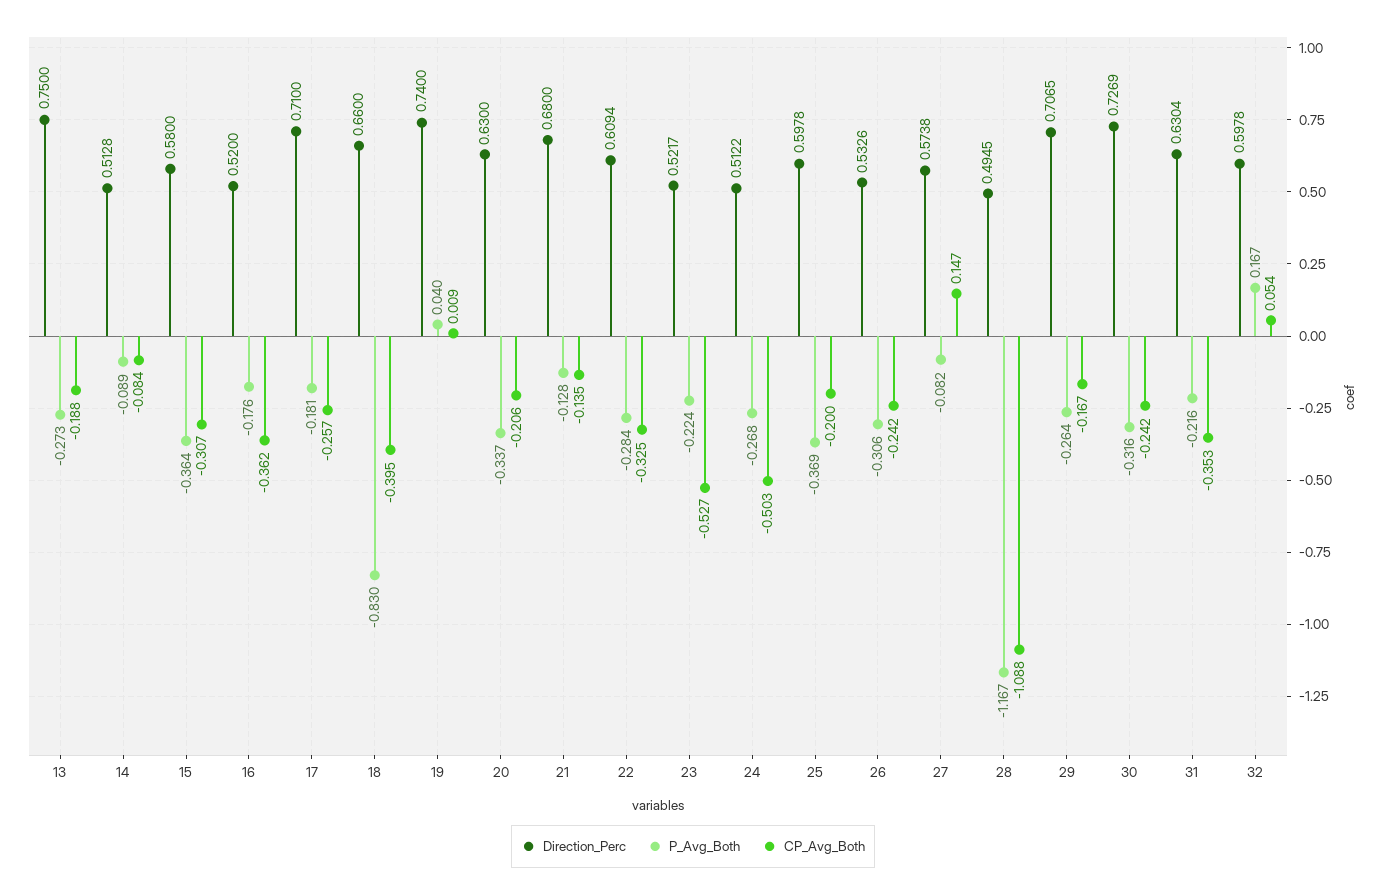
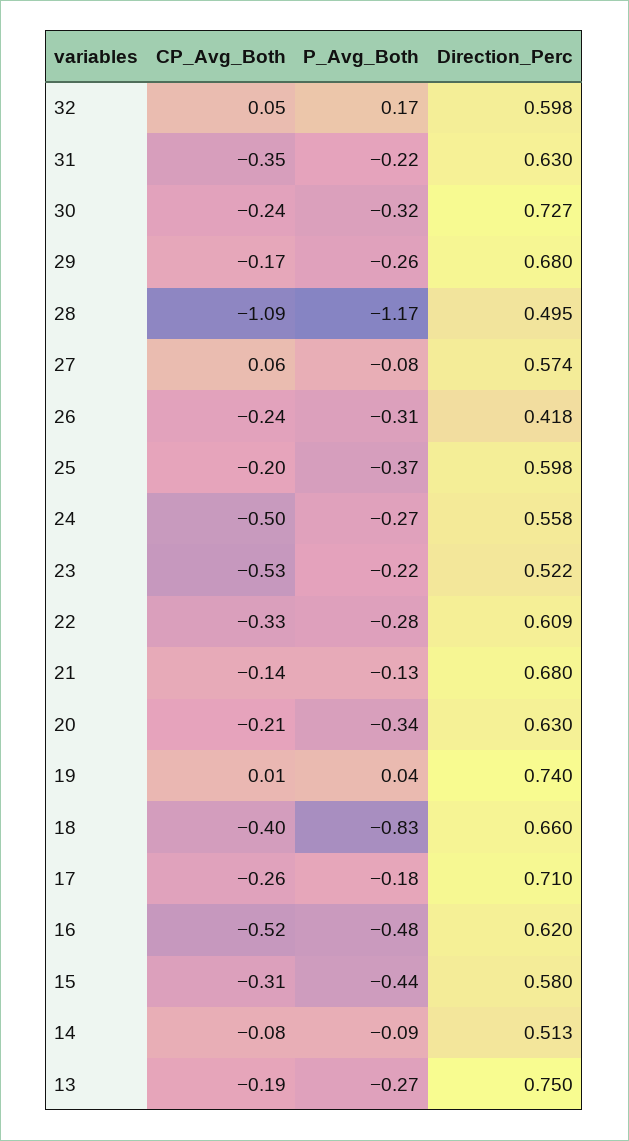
  {
    "Direction_Perc": {
      "13": 0.75,
      "14": 0.5128,
      "15": 0.58,
-     "16": 0.52,
+     "16": 0.62,
      "17": 0.71,
      "18": 0.66,
      "19": 0.74,
      "20": 0.63,
      "21": 0.68,
      "22": 0.6094,
      "23": 0.5217,
-     "24": 0.5122,
+     "24": 0.558,
      "25": 0.5978,
-     "26": 0.5326,
+     "26": 0.418,
      "27": 0.5738,
      "28": 0.4945,
-     "29": 0.7065,
+     "29": 0.68,
      "30": 0.7269,
      "31": 0.6304,
      "32": 0.5978
    },
    "P_Avg_Both": {
      "13": -0.273,
      "14": -0.089,
-     "15": -0.364,
+     "15": -0.44,
-     "16": -0.176,
+     "16": -0.48,
      "17": -0.181,
      "18": -0.83,
      "19": 0.04,
      "20": -0.337,
      "21": -0.128,
      "22": -0.284,
      "23": -0.224,
      "24": -0.268,
      "25": -0.369,
      "26": -0.306,
      "27": -0.082,
      "28": -1.167,
      "29": -0.264,
      "30": -0.316,
      "31": -0.216,
      "32": 0.167
    },
    "CP_Avg_Both": {
      "13": -0.188,
      "14": -0.084,
      "15": -0.307,
-     "16": -0.362,
+     "16": -0.52,
      "17": -0.257,
      "18": -0.395,
      "19": 0.009,
      "20": -0.206,
      "21": -0.135,
      "22": -0.325,
      "23": -0.527,
      "24": -0.503,
      "25": -0.2,
      "26": -0.242,
-     "27": 0.147,
+     "27": 0.06,
      "28": -1.088,
      "29": -0.167,
      "30": -0.242,
      "31": -0.353,
      "32": 0.054
    }
  }

